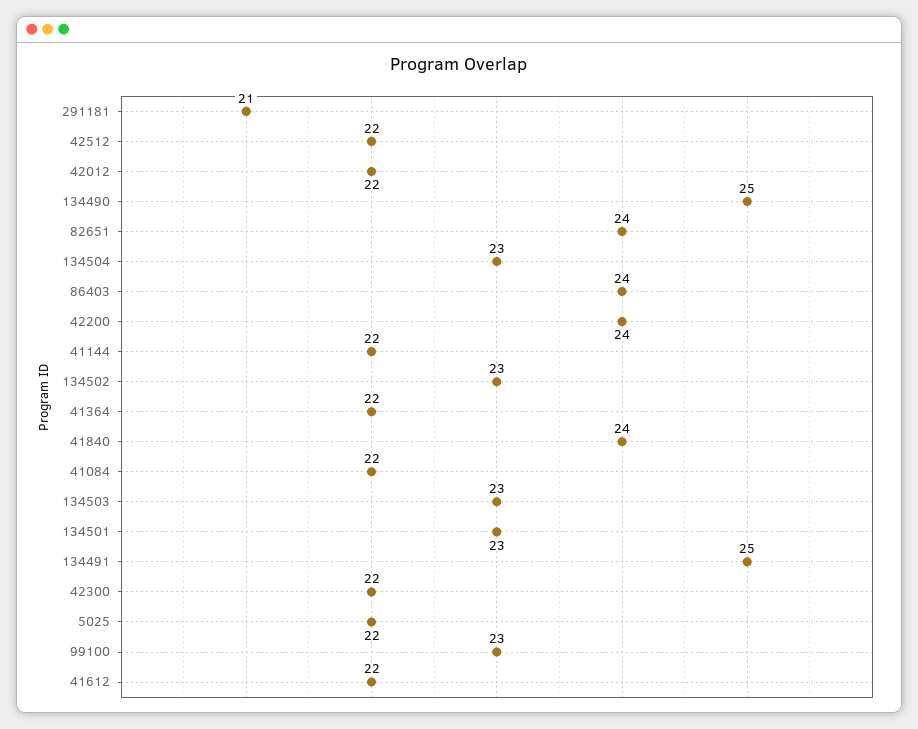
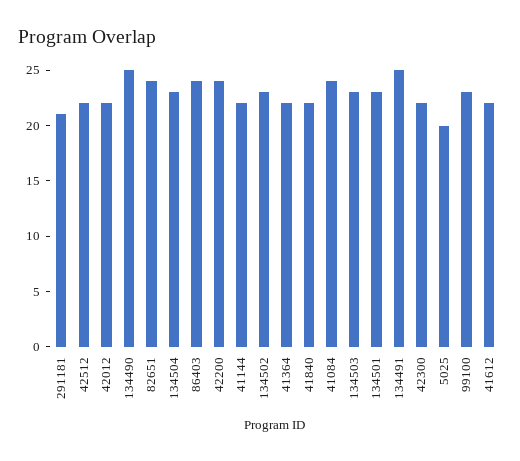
  {
    "291181": 21,
    "42512": 22,
    "42012": 22,
    "134490": 25,
    "82651": 24,
    "134504": 23,
    "86403": 24,
    "42200": 24,
    "41144": 22,
    "134502": 23,
    "41364": 22,
-   "41840": 24,
+   "41840": 22,
-   "41084": 22,
+   "41084": 24,
    "134503": 23,
    "134501": 23,
    "134491": 25,
    "42300": 22,
-   "5025": 22,
+   "5025": 20,
    "99100": 23,
    "41612": 22
  }

